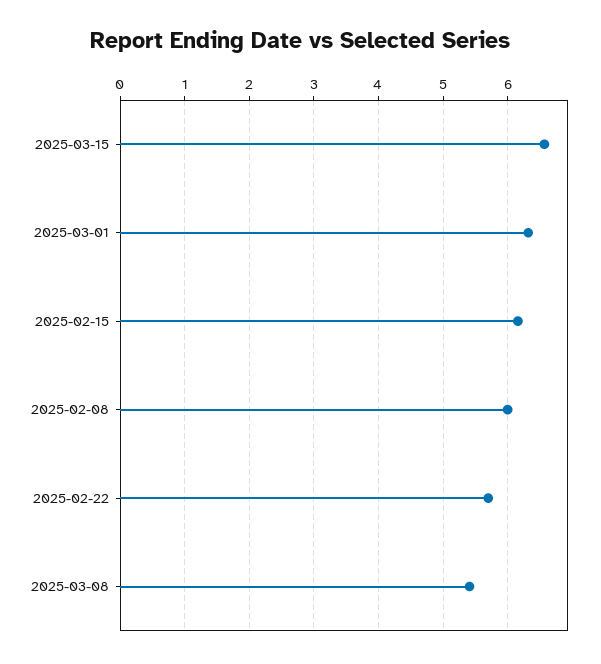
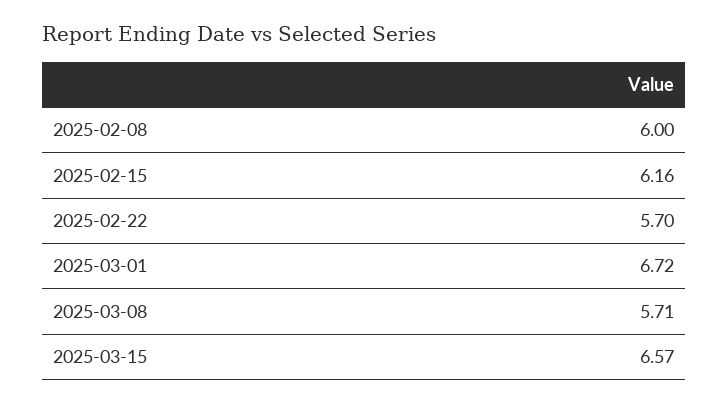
  {
    "2025-03-15": 6.57,
-   "2025-03-01": 6.3,
+   "2025-03-01": 6.72,
    "2025-02-15": 6.16,
    "2025-02-08": 6,
    "2025-02-22": 5.7,
-   "2025-03-08": 5.4
+   "2025-03-08": 5.71
  }

